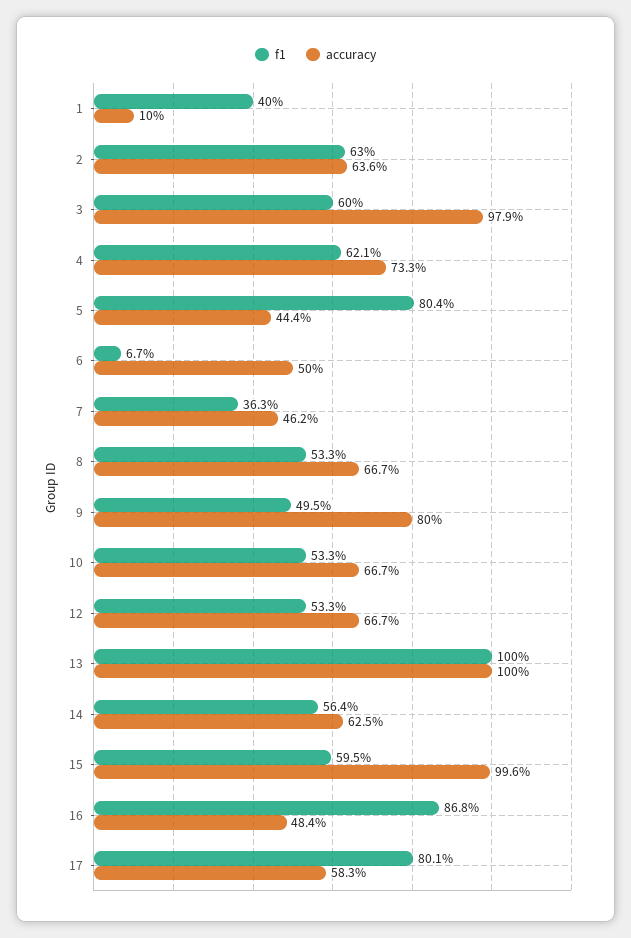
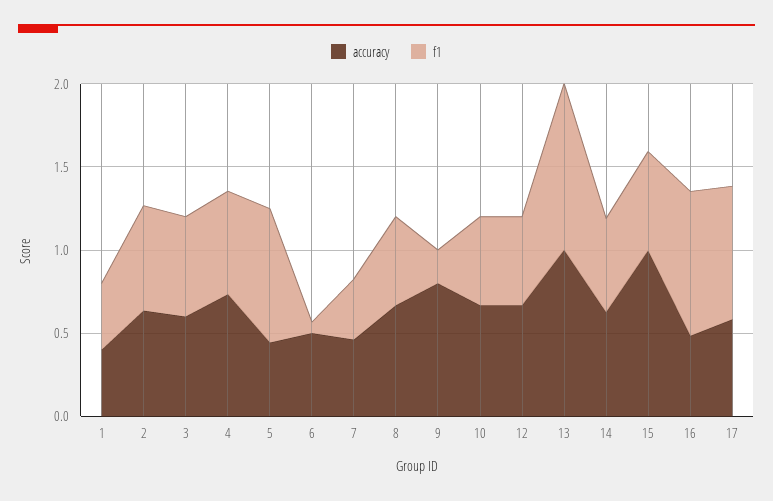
  {
    "f1": {
      "1": 0.4,
      "2": 0.63,
      "3": 0.6,
      "4": 0.621,
      "5": 0.804,
      "6": 0.067,
      "7": 0.363,
      "8": 0.533,
-     "9": 0.495,
+     "9": 0.2,
      "10": 0.533,
      "12": 0.533,
      "13": 1,
      "14": 0.564,
      "15": 0.595,
      "16": 0.868,
      "17": 0.801
    },
    "accuracy": {
-     "1": 0.1,
+     "1": 0.4,
      "2": 0.636,
-     "3": 0.979,
+     "3": 0.6,
      "4": 0.733,
      "5": 0.444,
      "6": 0.5,
      "7": 0.462,
      "8": 0.667,
      "9": 0.8,
      "10": 0.667,
      "12": 0.667,
      "13": 1,
      "14": 0.625,
      "15": 0.996,
      "16": 0.484,
      "17": 0.583
    }
  }

